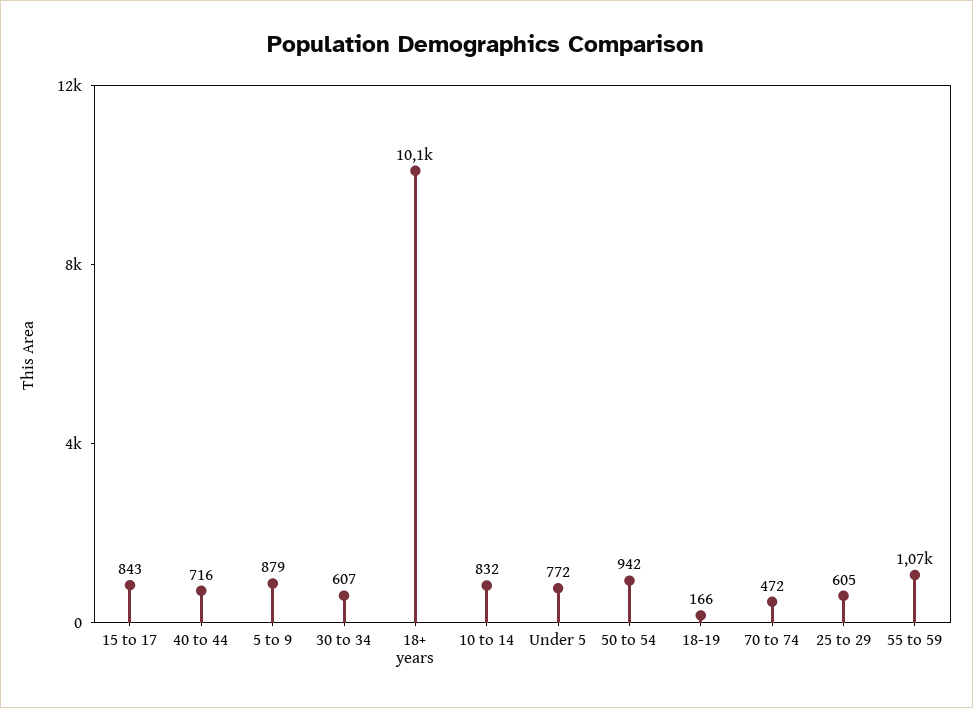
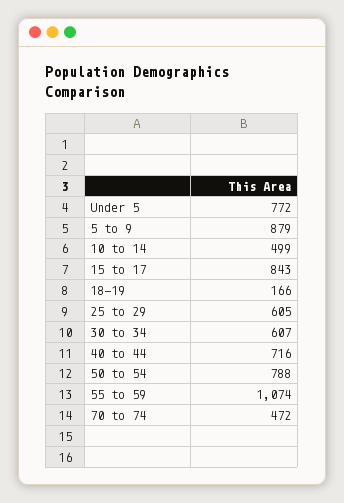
  {
    "15 to 17": 843,
    "40 to 44": 716,
    "5 to 9": 879,
    "30 to 34": 607,
-   "18+ years": 10100,
-   "10 to 14": 832,
+   "10 to 14": 499,
    "Under 5": 772,
-   "50 to 54": 942,
+   "50 to 54": 788,
    "18-19": 166,
    "70 to 74": 472,
    "25 to 29": 605,
    "55 to 59": 1074
  }

